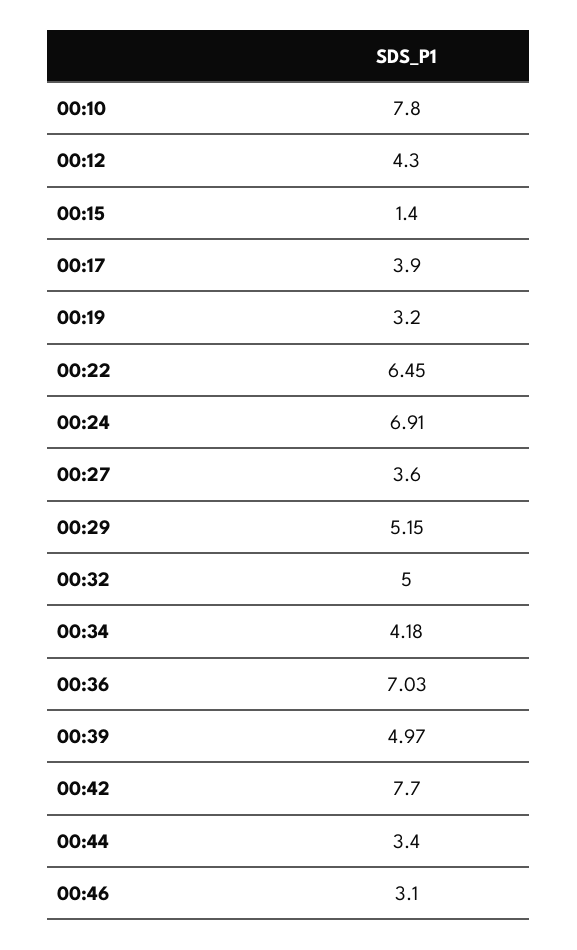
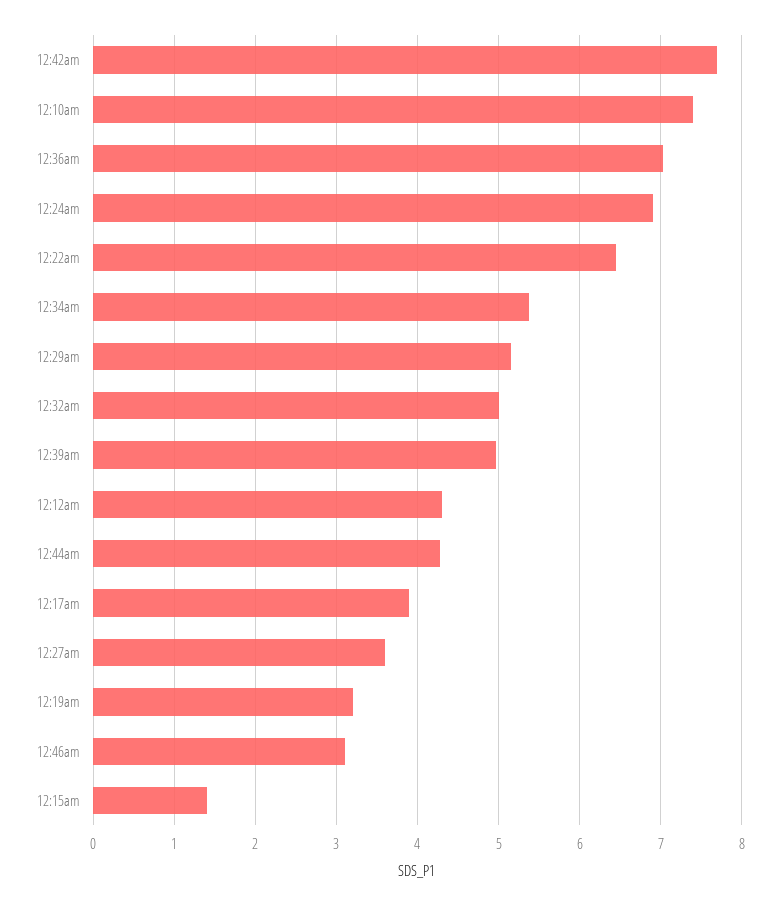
  {
-   "00:10": 7.8,
+   "00:10": 7.4,
    "00:12": 4.3,
    "00:15": 1.4,
    "00:17": 3.9,
    "00:19": 3.2,
    "00:22": 6.45,
    "00:24": 6.91,
    "00:27": 3.6,
    "00:29": 5.15,
    "00:32": 5,
-   "00:34": 4.18,
+   "00:34": 5.4,
    "00:36": 7.03,
    "00:39": 4.97,
    "00:42": 7.7,
-   "00:44": 3.4,
+   "00:44": 4.3,
    "00:46": 3.1
  }

